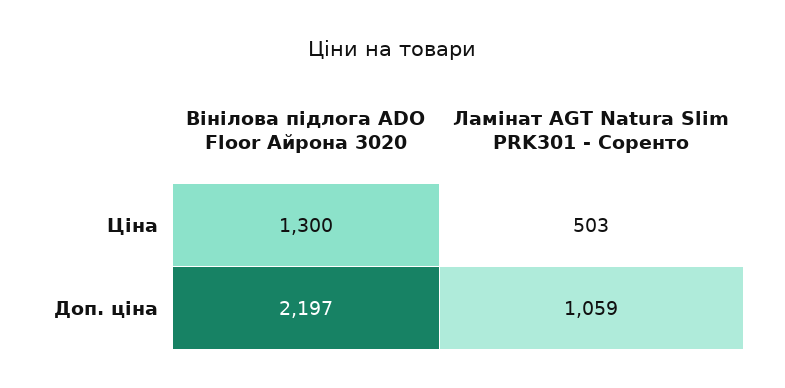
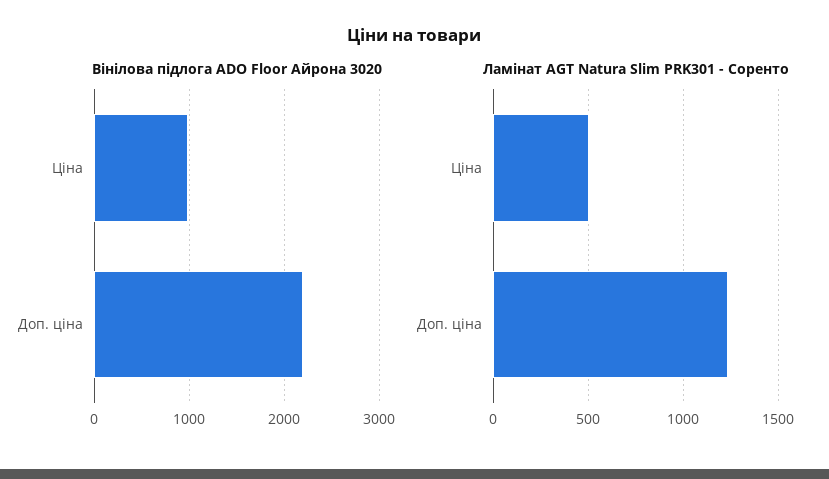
  {
    "Вінілова підлога ADO Floor Айрона 3020": {
-     "Ціна": 1300,
+     "Ціна": 1000,
      "Доп. ціна": 2197
    },
    "Ламінат AGT Natura Slim PRK301 - Соренто": {
      "Ціна": 503,
-     "Доп. ціна": 1059
+     "Доп. ціна": 1250
    }
  }

